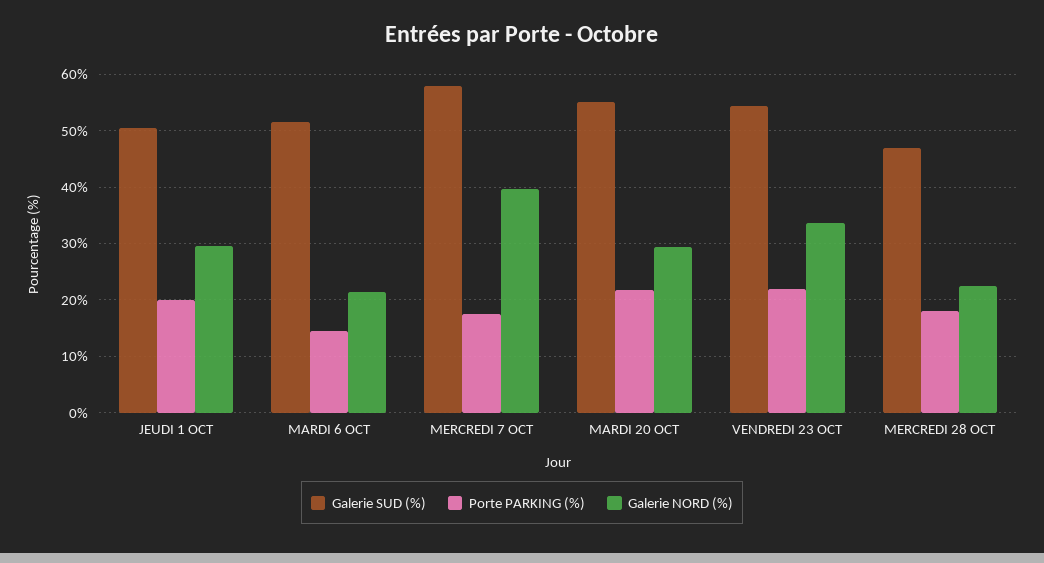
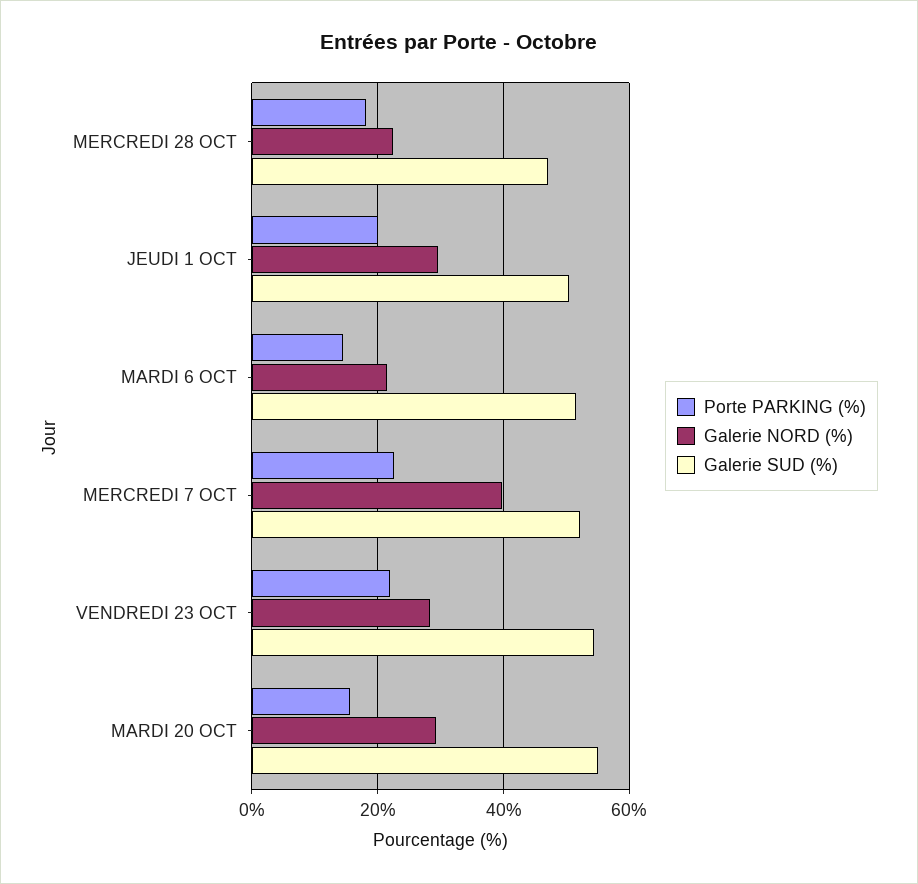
  {
    "Galerie SUD (%)": {
      "JEUDI 1 OCT": 50,
      "MARDI 6 OCT": 52,
-     "MERCREDI 7 OCT": 58,
+     "MERCREDI 7 OCT": 52,
      "MARDI 20 OCT": 56,
      "VENDREDI 23 OCT": 54,
      "MERCREDI 28 OCT": 48
    },
    "Porte PARKING (%)": {
      "JEUDI 1 OCT": 20,
      "MARDI 6 OCT": 14,
-     "MERCREDI 7 OCT": 18,
+     "MERCREDI 7 OCT": 22,
-     "MARDI 20 OCT": 22,
+     "MARDI 20 OCT": 16,
      "VENDREDI 23 OCT": 22,
      "MERCREDI 28 OCT": 18
    },
    "Galerie NORD (%)": {
      "JEUDI 1 OCT": 30,
      "MARDI 6 OCT": 22,
      "MERCREDI 7 OCT": 40,
      "MARDI 20 OCT": 30,
-     "VENDREDI 23 OCT": 34,
+     "VENDREDI 23 OCT": 28,
      "MERCREDI 28 OCT": 22
    }
  }

